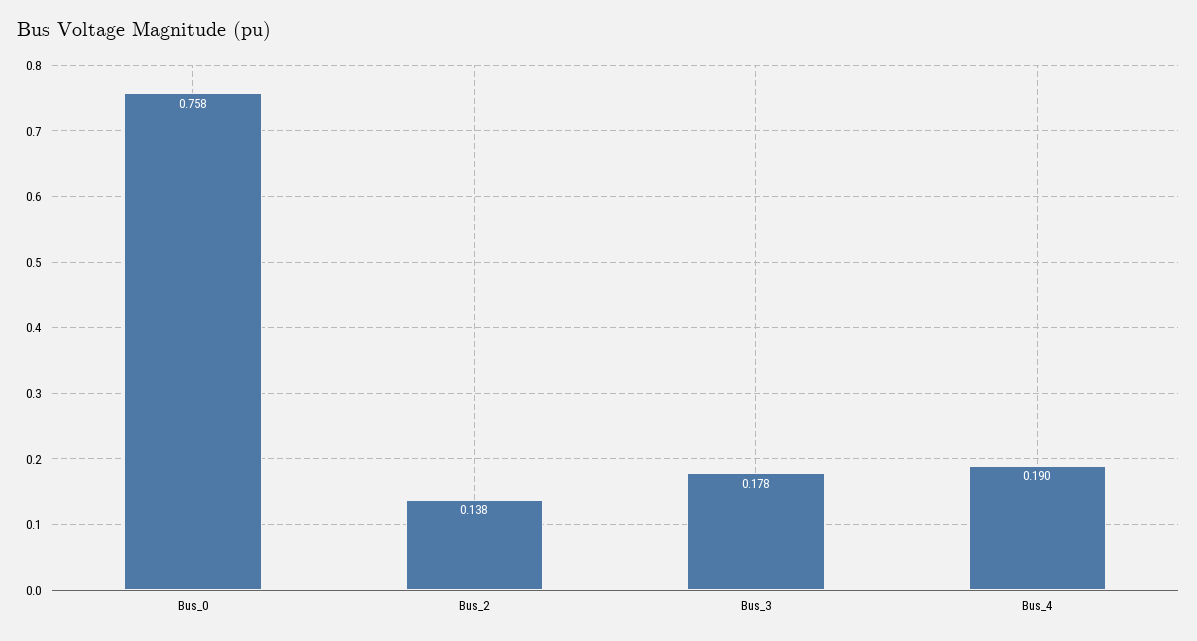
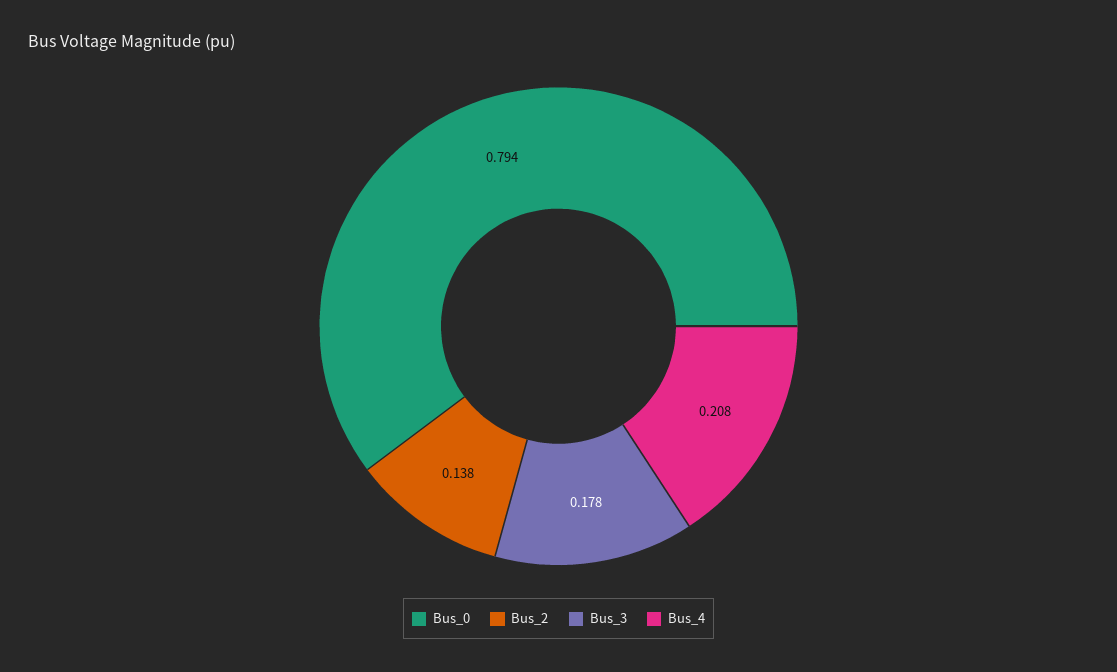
  {
-   "Bus_0": 0.758,
+   "Bus_0": 0.794,
    "Bus_2": 0.138,
    "Bus_3": 0.178,
-   "Bus_4": 0.19
+   "Bus_4": 0.208
  }

